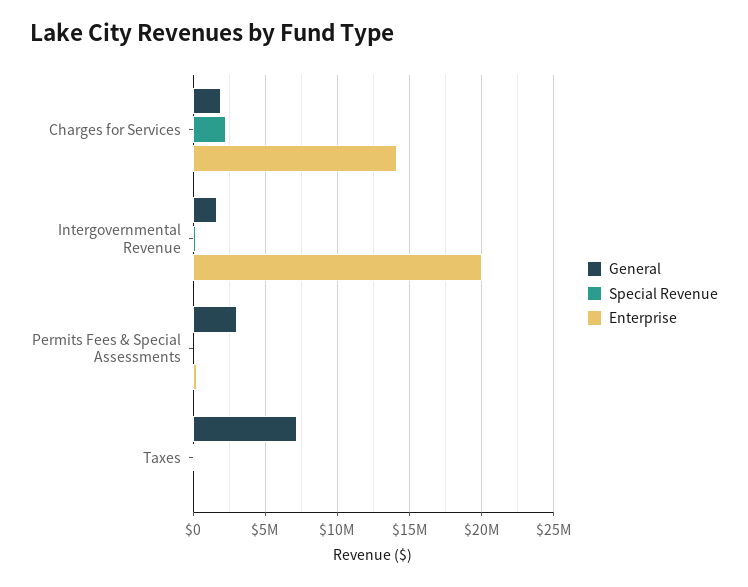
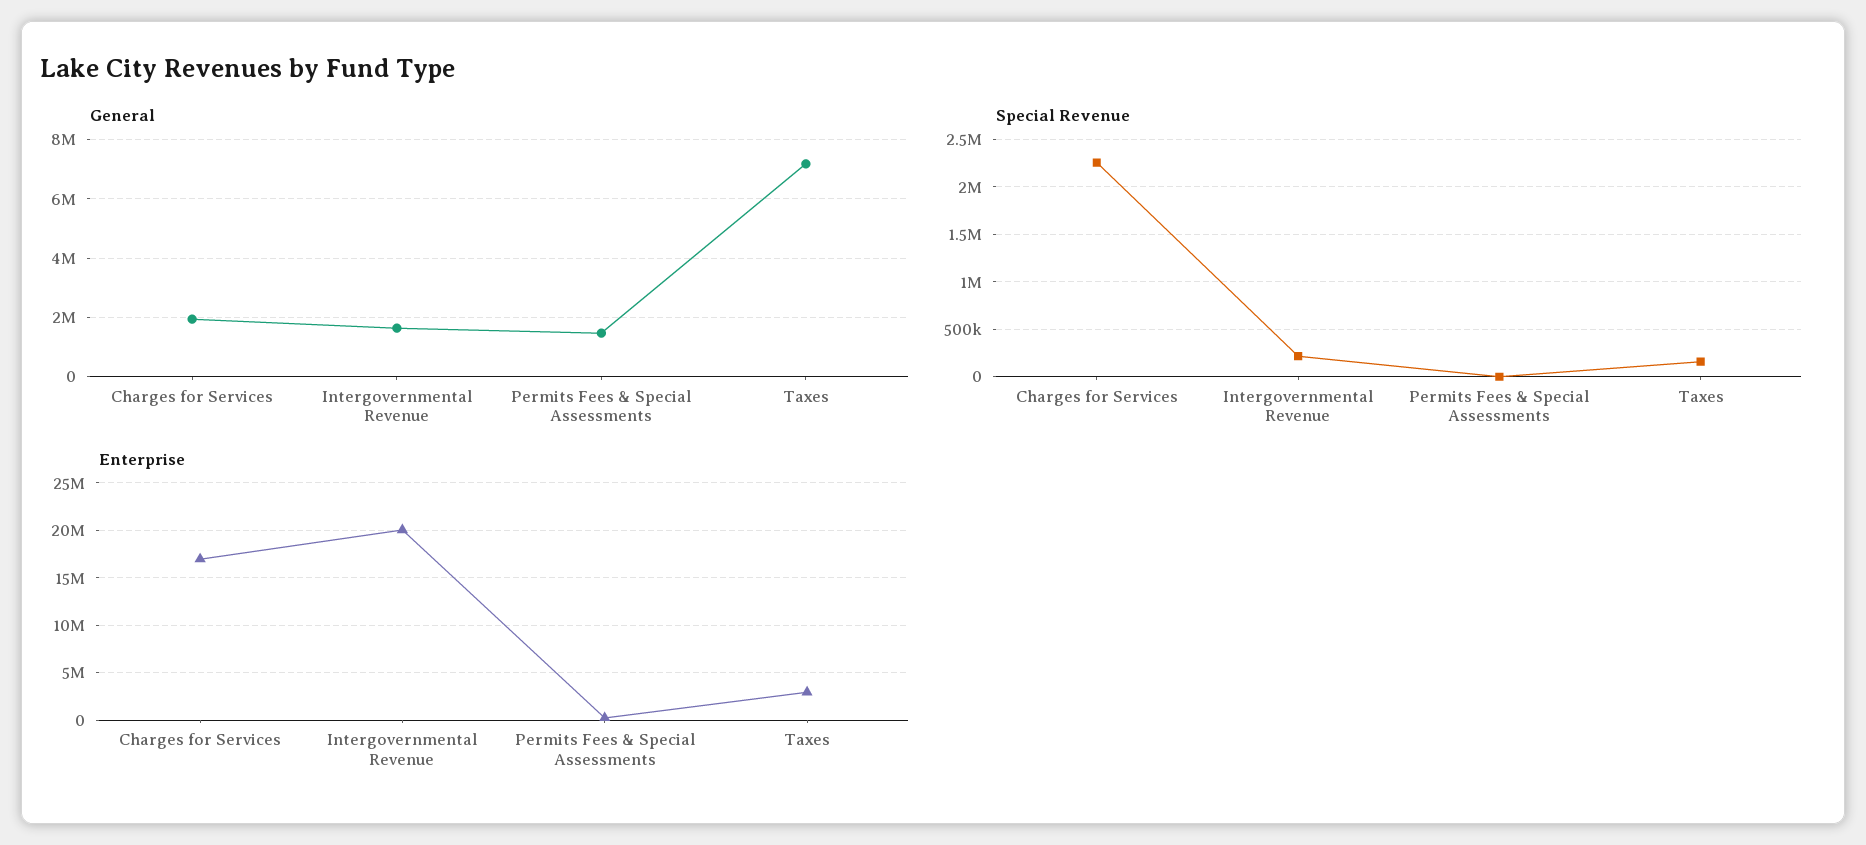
  {
    "General": {
      "Charges for Services": 2000000,
      "Intergovernmental Revenue": 1750000,
-     "Permits Fees & Special Assessments": 3000000,
+     "Permits Fees & Special Assessments": 1500000,
      "Taxes": 7250000
    },
    "Special Revenue": {
      "Charges for Services": 2300000,
      "Intergovernmental Revenue": 200000,
      "Permits Fees & Special Assessments": 0,
      "Taxes": 200000
    },
    "Enterprise": {
-     "Charges for Services": 14000000,
+     "Charges for Services": 17000000,
      "Intergovernmental Revenue": 20000000,
      "Permits Fees & Special Assessments": 0,
-     "Taxes": 0
+     "Taxes": 3000000
    }
  }

